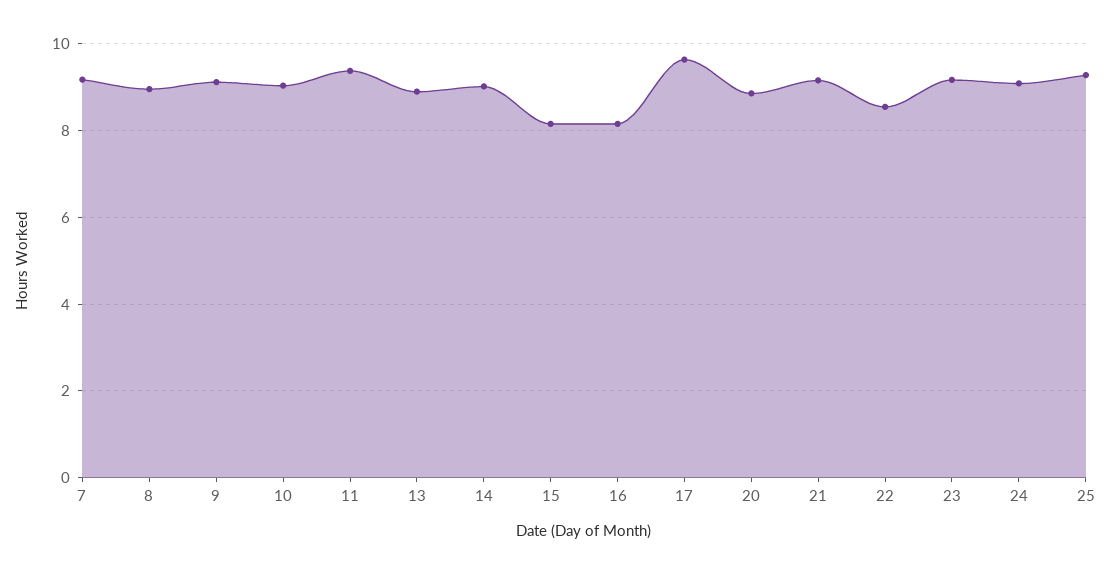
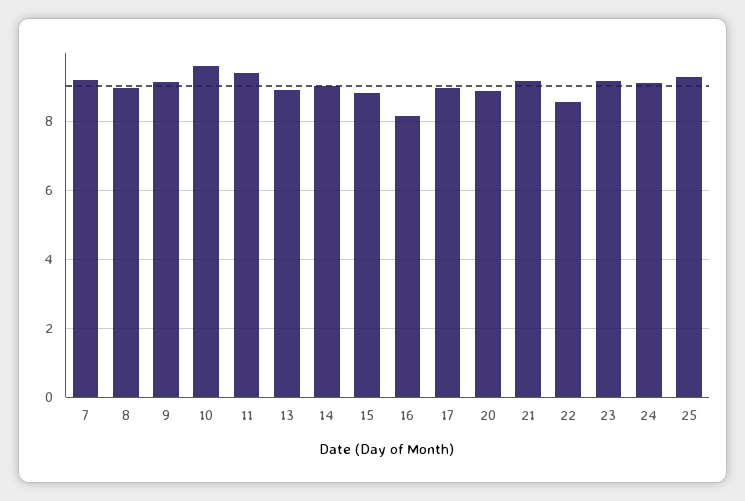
  {
    "7": 9.2,
    "8": 9,
    "9": 9.2,
-   "10": 9,
+   "10": 9.6,
    "11": 9.4,
    "13": 9,
    "14": 9,
-   "15": 8.2,
+   "15": 8.8,
    "16": 8.2,
-   "17": 9.6,
+   "17": 9,
    "20": 8.8,
    "21": 9.2,
    "22": 8.6,
    "23": 9.2,
    "24": 9,
    "25": 9.2
  }

